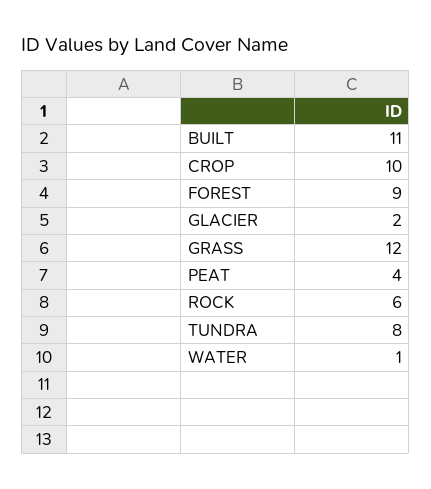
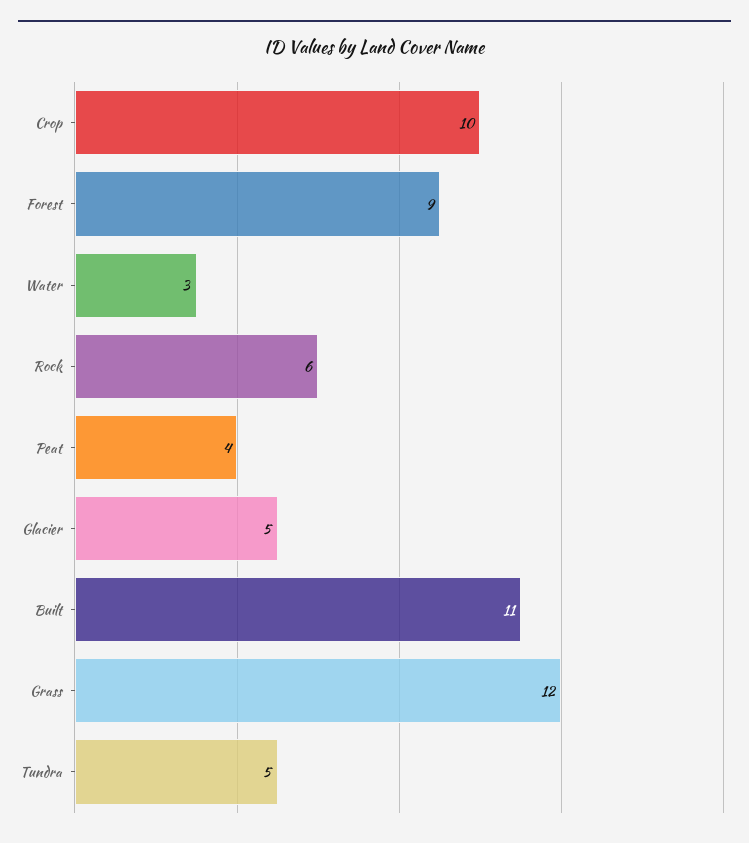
  {
    "BUILT": 11,
    "CROP": 10,
    "FOREST": 9,
-   "GLACIER": 2,
+   "GLACIER": 5,
    "GRASS": 12,
    "PEAT": 4,
    "ROCK": 6,
-   "TUNDRA": 8,
+   "TUNDRA": 5,
-   "WATER": 1
+   "WATER": 3
  }

